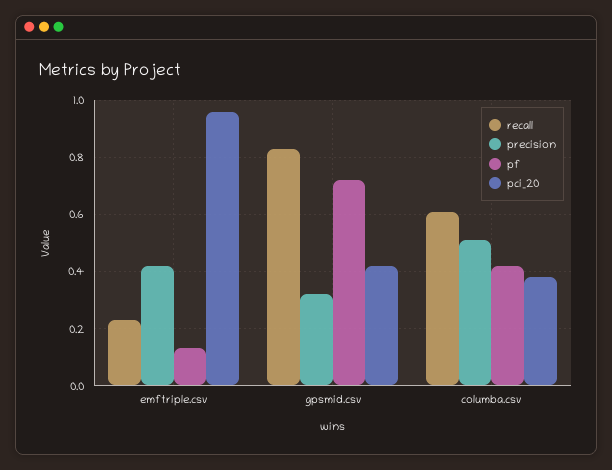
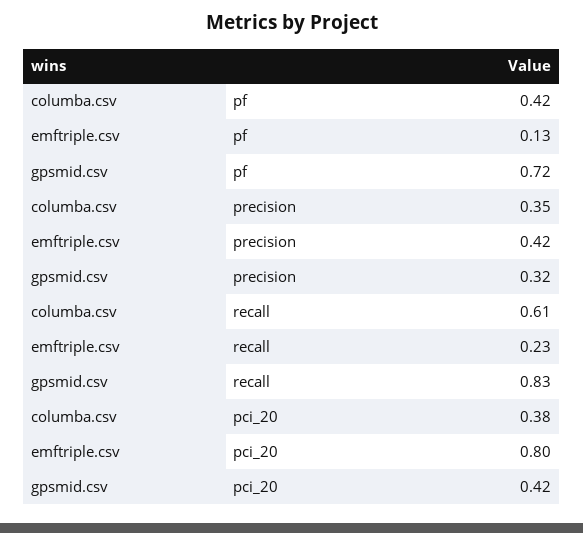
  {
    "recall": {
      "emftriple.csv": 0.23,
      "gpsmid.csv": 0.83,
      "columba.csv": 0.61
    },
    "precision": {
      "emftriple.csv": 0.42,
      "gpsmid.csv": 0.32,
-     "columba.csv": 0.5
+     "columba.csv": 0.35
    },
    "pf": {
      "emftriple.csv": 0.13,
      "gpsmid.csv": 0.72,
      "columba.csv": 0.42
    },
    "pci_20": {
-     "emftriple.csv": 0.95,
+     "emftriple.csv": 0.8,
      "gpsmid.csv": 0.42,
      "columba.csv": 0.38
    }
  }

